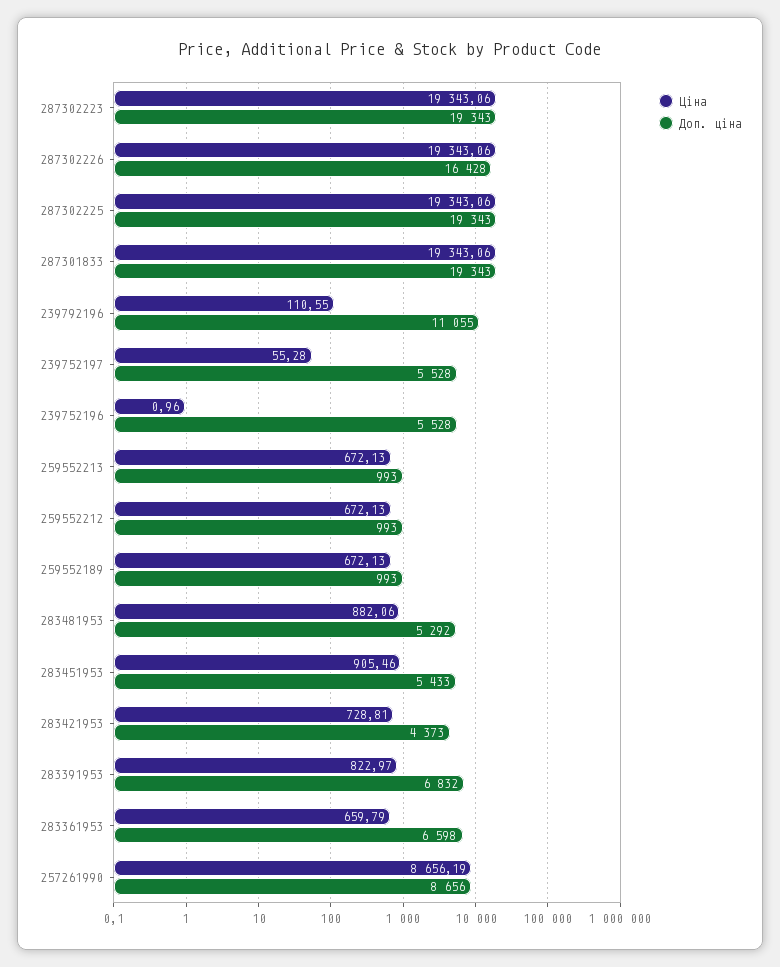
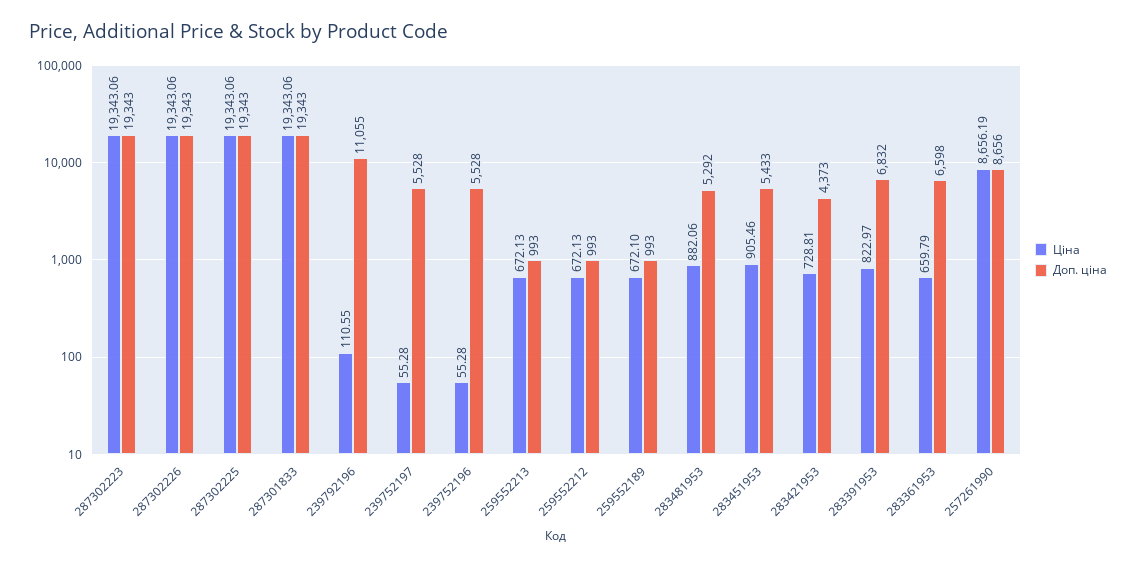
  {
    "Ціна": {
      "287302223": 19343.06,
      "287302226": 19343.06,
      "287302225": 19343.06,
      "287301833": 19343.06,
      "239792196": 110.55,
      "239752197": 55.28,
-     "239752196": 0.96,
+     "239752196": 55.28,
      "259552213": 672.13,
      "259552212": 672.13,
-     "259552189": 672.13,
+     "259552189": 672.1,
      "283481953": 882.06,
      "283451953": 905.46,
      "283421953": 728.81,
      "283391953": 822.97,
      "283361953": 659.79,
      "257261990": 8656.19
    },
    "Доп. ціна": {
      "287302223": 19343,
-     "287302226": 16428,
+     "287302226": 19343,
      "287302225": 19343,
      "287301833": 19343,
      "239792196": 11055,
      "239752197": 5528,
      "239752196": 5528,
      "259552213": 993,
      "259552212": 993,
      "259552189": 993,
      "283481953": 5292,
      "283451953": 5433,
      "283421953": 4373,
      "283391953": 6832,
      "283361953": 6598,
      "257261990": 8656
    }
  }

